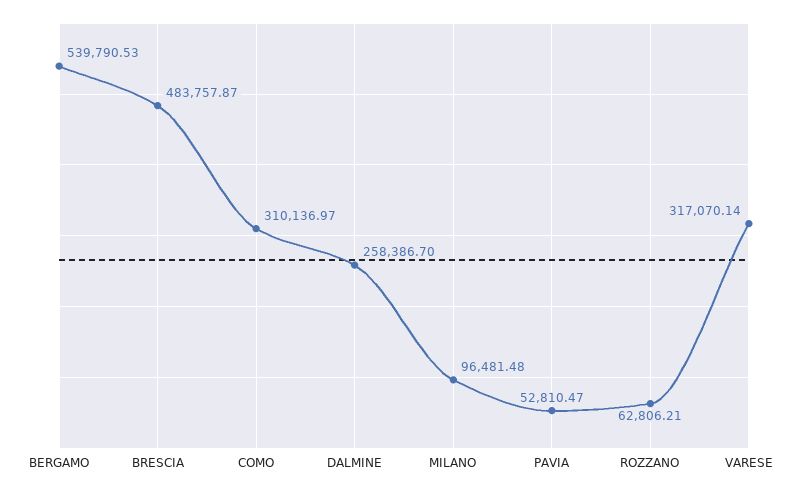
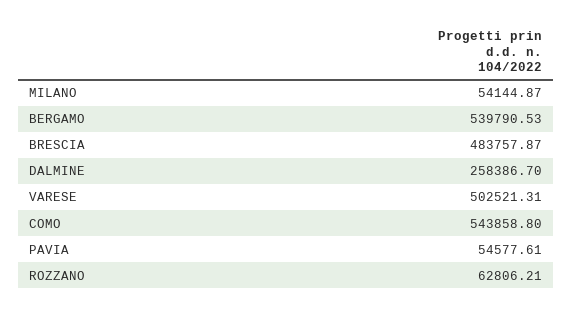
  {
    "BERGAMO": 539790.53,
    "BRESCIA": 483757.87,
-   "COMO": 310136.97,
+   "COMO": 543858.8,
    "DALMINE": 258386.7,
-   "MILANO": 96481.48,
+   "MILANO": 54144.87,
-   "PAVIA": 52810.47,
+   "PAVIA": 54577.61,
    "ROZZANO": 62806.21,
-   "VARESE": 317070.14
+   "VARESE": 502521.31
  }

